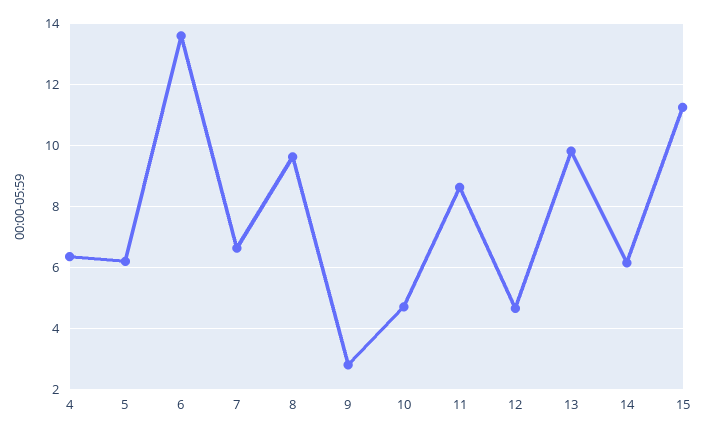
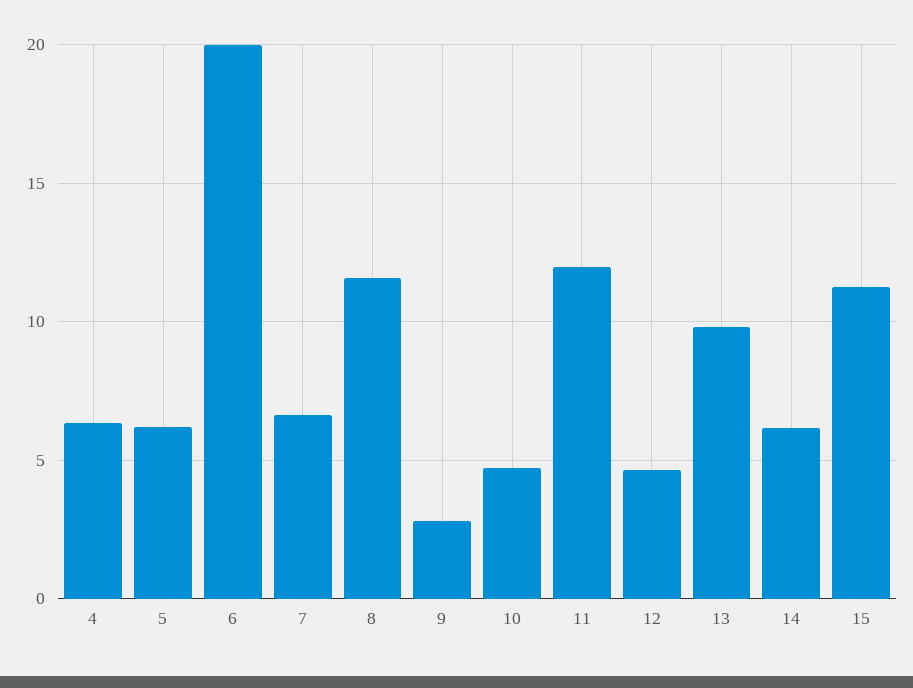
  {
    "4": 6.4,
    "5": 6.2,
-   "6": 13.6,
+   "6": 20,
    "7": 6.6,
-   "8": 9.6,
+   "8": 11.5,
    "9": 2.8,
    "10": 4.8,
-   "11": 8.6,
+   "11": 12,
    "12": 4.6,
    "13": 9.8,
    "14": 6.2,
    "15": 11.2
  }

